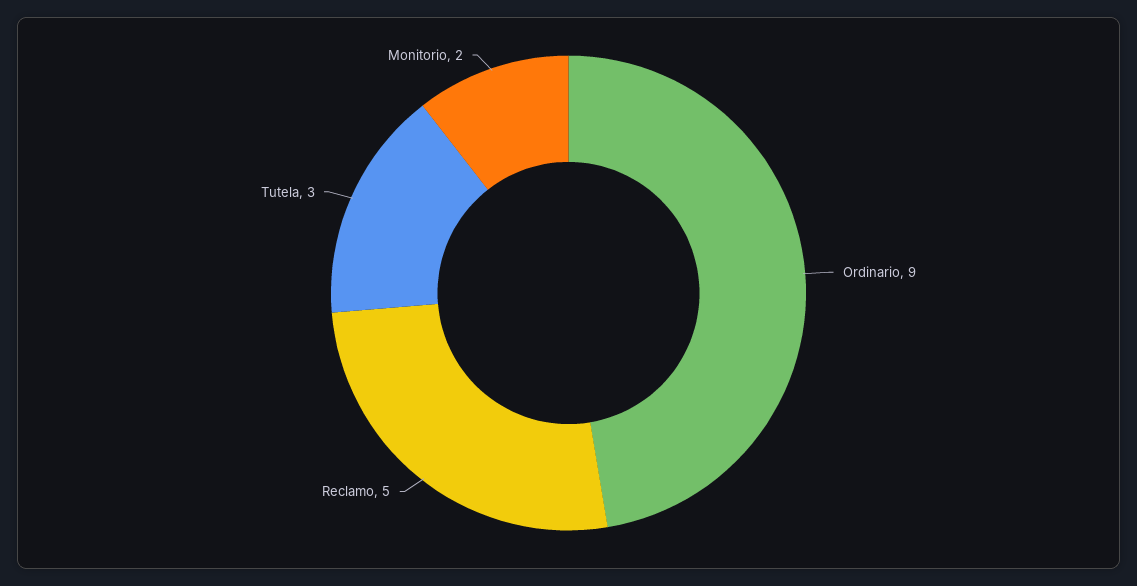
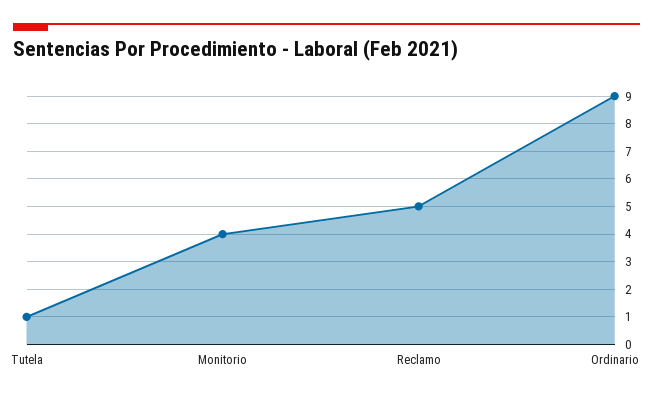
  {
    "Ordinario": 9,
    "Reclamo": 5,
-   "Tutela": 3,
+   "Tutela": 1,
-   "Monitorio": 2
+   "Monitorio": 4
  }

